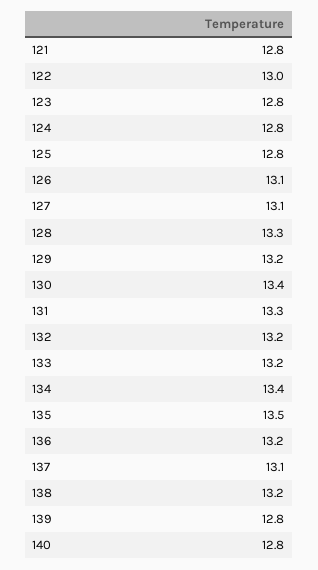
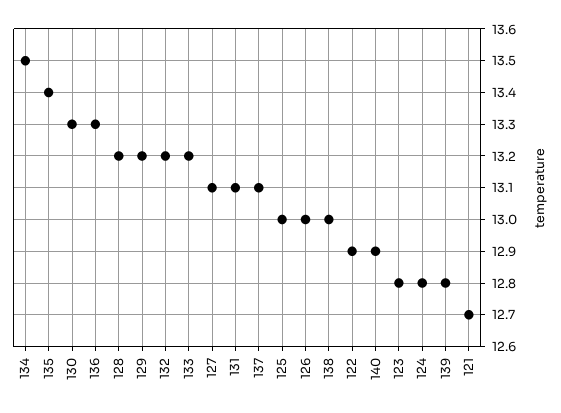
  {
-   "121": 12.8,
+   "121": 12.7,
-   "122": 13,
+   "122": 12.9,
    "123": 12.8,
    "124": 12.8,
-   "125": 12.8,
+   "125": 13,
-   "126": 13.1,
+   "126": 13,
    "127": 13.1,
-   "128": 13.3,
+   "128": 13.2,
    "129": 13.2,
-   "130": 13.4,
+   "130": 13.3,
-   "131": 13.3,
+   "131": 13.1,
    "132": 13.2,
    "133": 13.2,
-   "134": 13.4,
+   "134": 13.5,
-   "135": 13.5,
+   "135": 13.4,
-   "136": 13.2,
+   "136": 13.3,
    "137": 13.1,
-   "138": 13.2,
+   "138": 13,
    "139": 12.8,
-   "140": 12.8
+   "140": 12.9
  }

